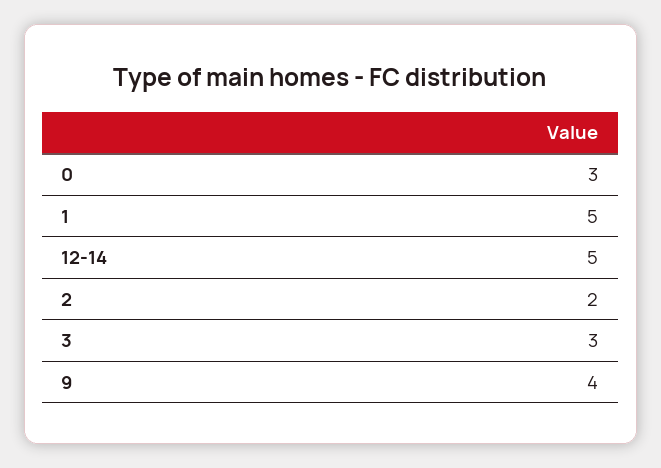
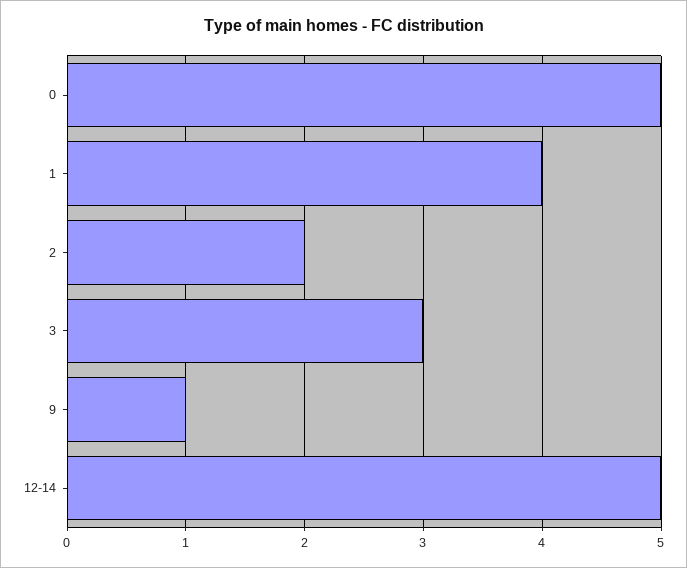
  {
-   "0": 3,
+   "0": 5,
-   "1": 5,
+   "1": 4,
    "12-14": 5,
    "2": 2,
    "3": 3,
-   "9": 4
+   "9": 1
  }

